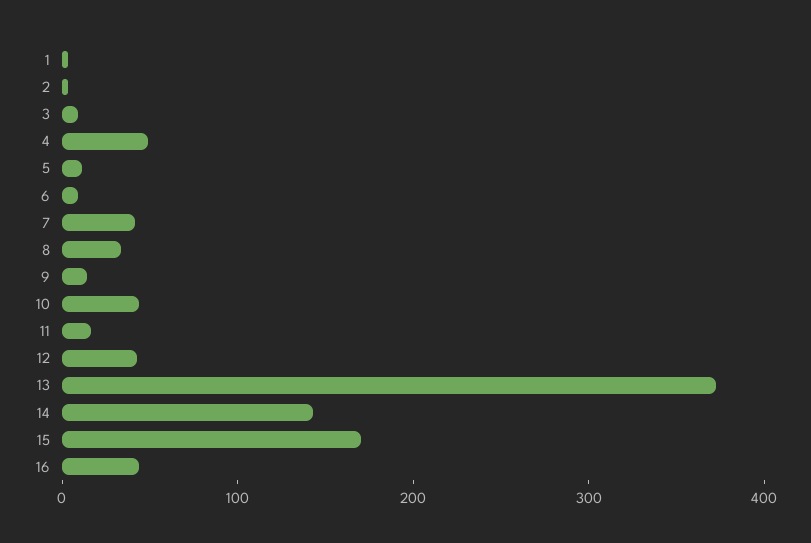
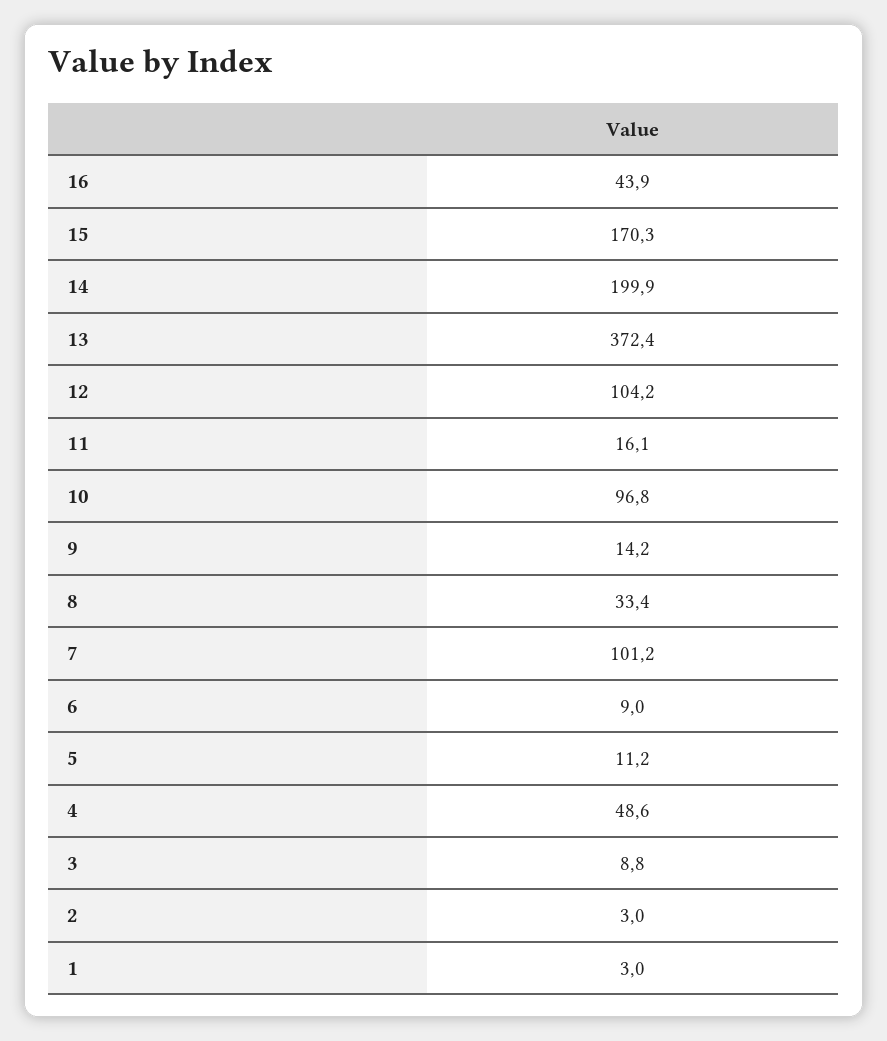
  {
    "1": 3,
    "2": 3,
    "3": 8.8,
    "4": 48.6,
    "5": 11.2,
    "6": 9,
-   "7": 40,
+   "7": 101.2,
    "8": 33.4,
    "9": 14.2,
-   "10": 40,
+   "10": 96.8,
    "11": 16.1,
-   "12": 40,
+   "12": 104.2,
    "13": 372.4,
-   "14": 140,
+   "14": 199.9,
    "15": 170.3,
    "16": 43.9
  }

